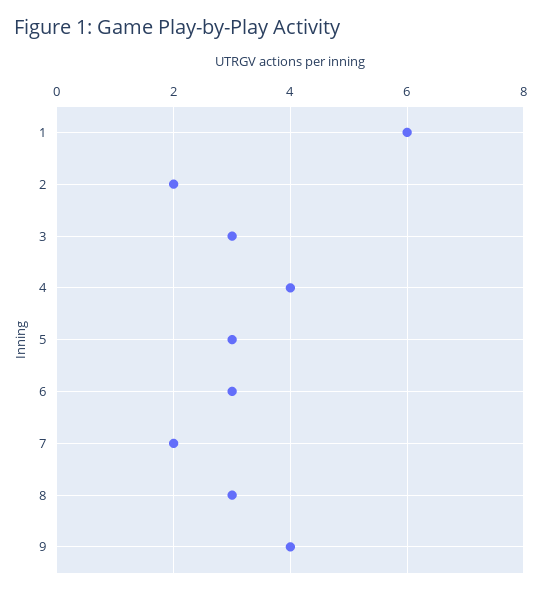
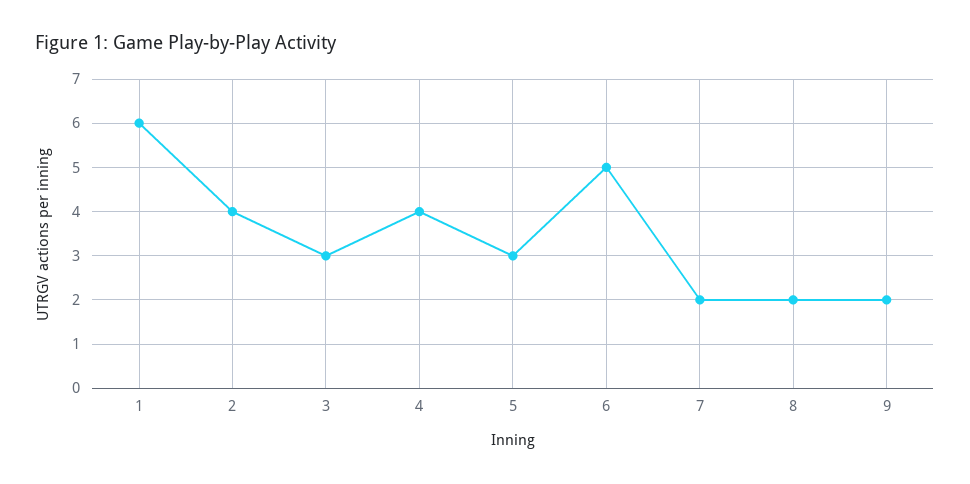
  {
    "1": 6,
-   "2": 2,
+   "2": 4,
    "3": 3,
    "4": 4,
    "5": 3,
-   "6": 3,
+   "6": 5,
    "7": 2,
-   "8": 3,
+   "8": 2,
-   "9": 4
+   "9": 2
  }

